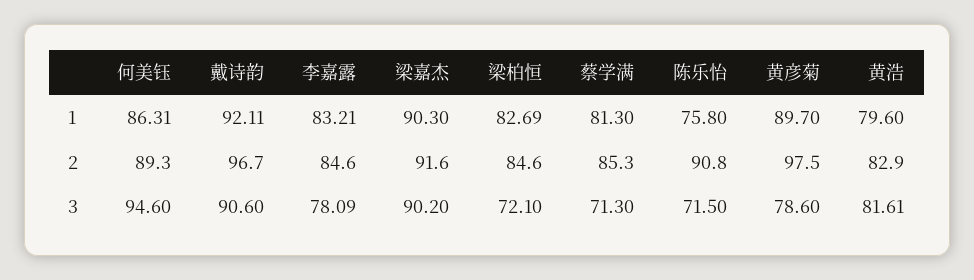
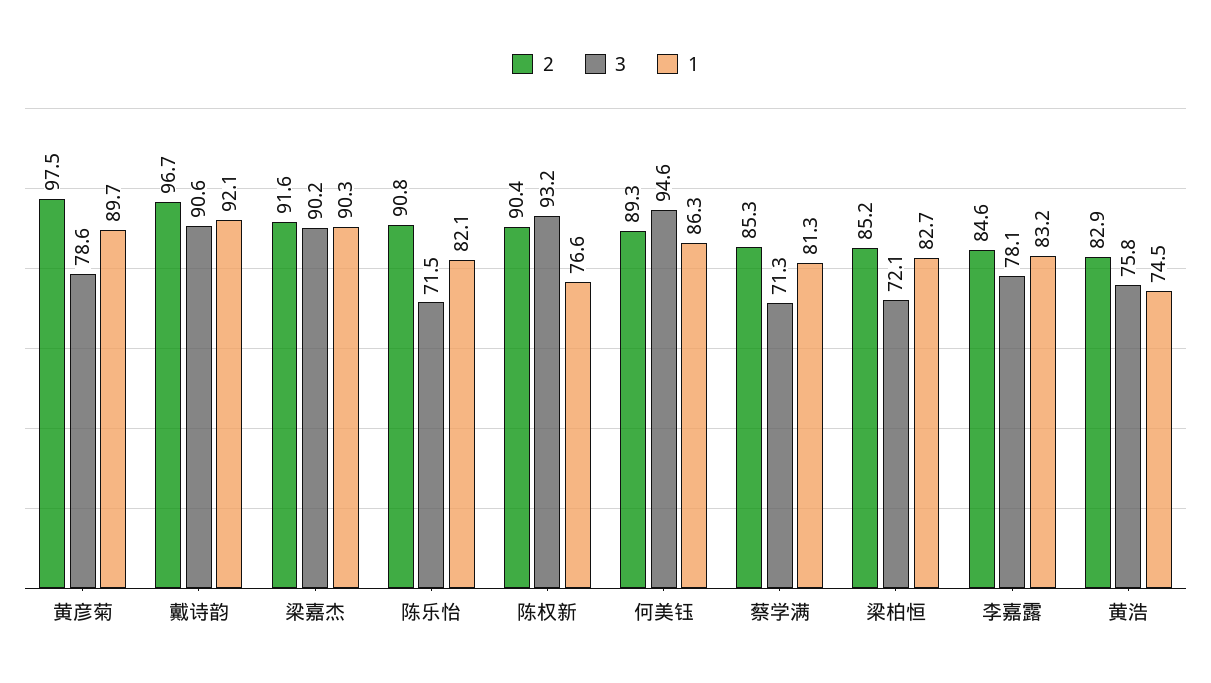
  {
    "1": {
      "何美钰": 86.31,
      "戴诗韵": 92.11,
      "李嘉露": 83.21,
      "梁嘉杰": 90.3,
      "梁柏恒": 82.69,
      "蔡学满": 81.3,
-     "陈乐怡": 75.8,
+     "陈乐怡": 82.1,
      "黄彦菊": 89.7,
-     "黄浩": 79.6
+     "黄浩": 74.5,
+     "陈权新": 76.6
    },
    "2": {
      "何美钰": 89.3,
      "戴诗韵": 96.7,
      "李嘉露": 84.6,
      "梁嘉杰": 91.6,
-     "梁柏恒": 84.6,
+     "梁柏恒": 85.2,
      "蔡学满": 85.3,
      "陈乐怡": 90.8,
      "黄彦菊": 97.5,
-     "黄浩": 82.9
+     "黄浩": 82.9,
+     "陈权新": 90.4
    },
    "3": {
      "何美钰": 94.6,
      "戴诗韵": 90.6,
      "李嘉露": 78.09,
      "梁嘉杰": 90.2,
      "梁柏恒": 72.1,
      "蔡学满": 71.3,
      "陈乐怡": 71.5,
      "黄彦菊": 78.6,
-     "黄浩": 81.61
+     "黄浩": 75.8,
+     "陈权新": 93.2
    }
  }

